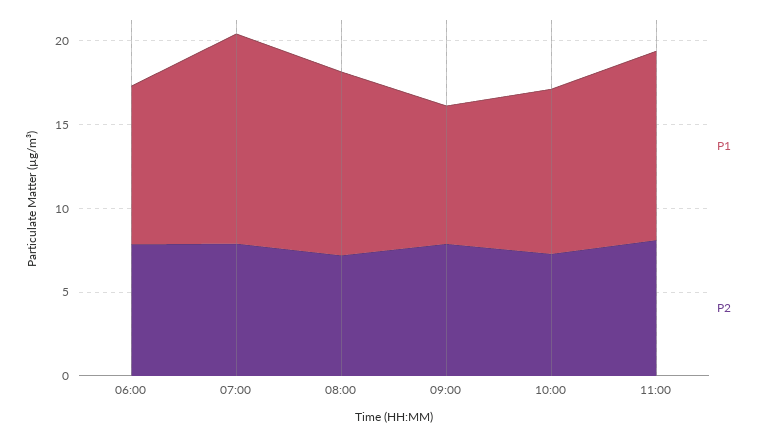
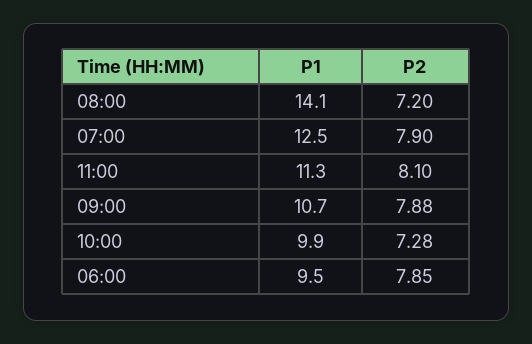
  {
    "P1": {
      "06:00": 9.5,
      "07:00": 12.5,
-     "08:00": 11,
+     "08:00": 14.1,
-     "09:00": 8,
+     "09:00": 10.7,
      "10:00": 9.9,
      "11:00": 11.3
    },
    "P2": {
      "06:00": 7.85,
      "07:00": 7.9,
      "08:00": 7.2,
      "09:00": 7.88,
      "10:00": 7.28,
      "11:00": 8.1
    }
  }

